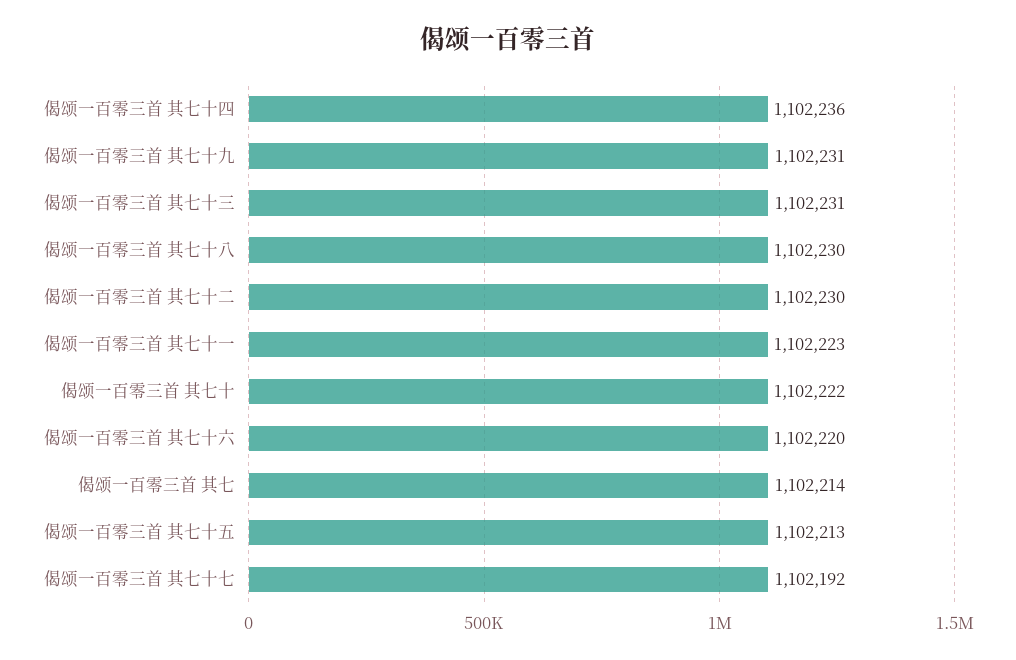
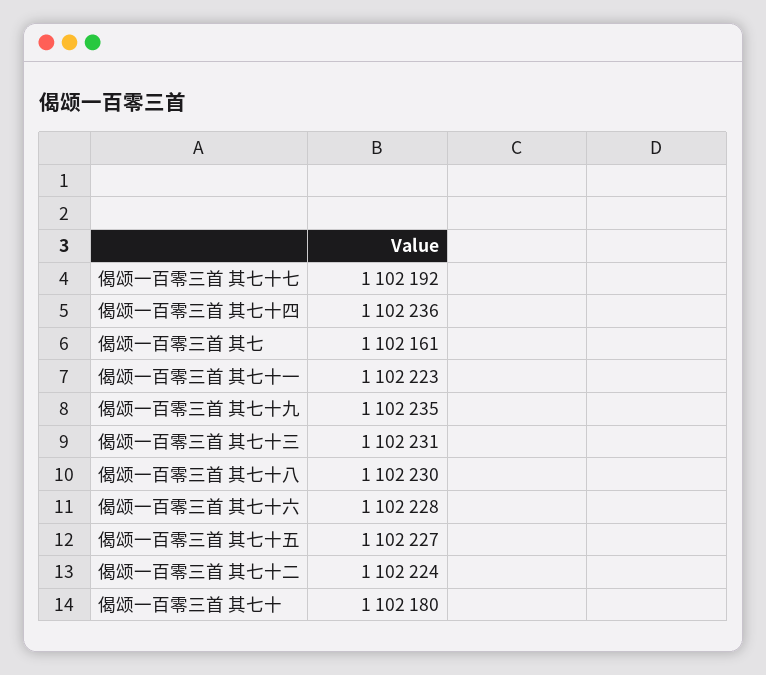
  {
    "偈颂一百零三首 其七十四": 1102236,
-   "偈颂一百零三首 其七十九": 1102231,
+   "偈颂一百零三首 其七十九": 1102235,
    "偈颂一百零三首 其七十三": 1102231,
    "偈颂一百零三首 其七十八": 1102230,
-   "偈颂一百零三首 其七十二": 1102230,
+   "偈颂一百零三首 其七十二": 1102224,
    "偈颂一百零三首 其七十一": 1102223,
-   "偈颂一百零三首 其七十": 1102222,
+   "偈颂一百零三首 其七十": 1102180,
-   "偈颂一百零三首 其七十六": 1102220,
+   "偈颂一百零三首 其七十六": 1102228,
-   "偈颂一百零三首 其七": 1102214,
+   "偈颂一百零三首 其七": 1102161,
-   "偈颂一百零三首 其七十五": 1102213,
+   "偈颂一百零三首 其七十五": 1102227,
    "偈颂一百零三首 其七十七": 1102192
  }

